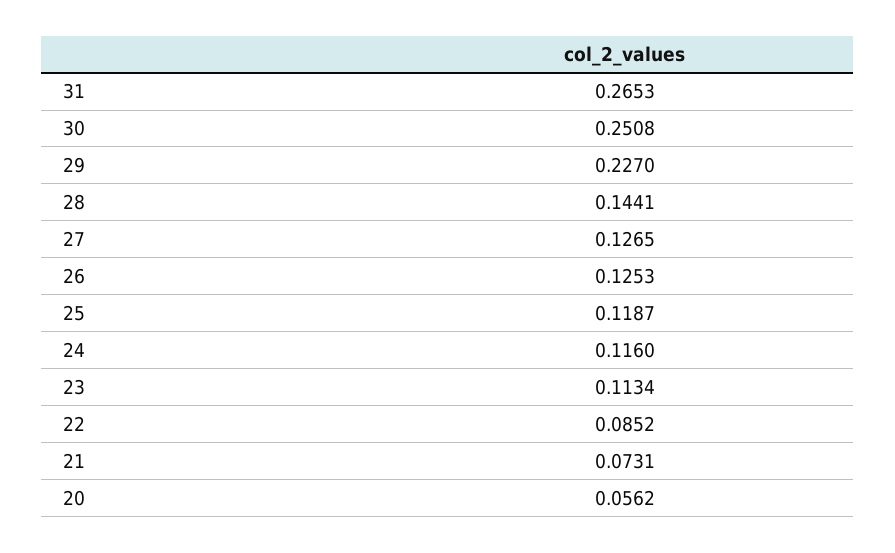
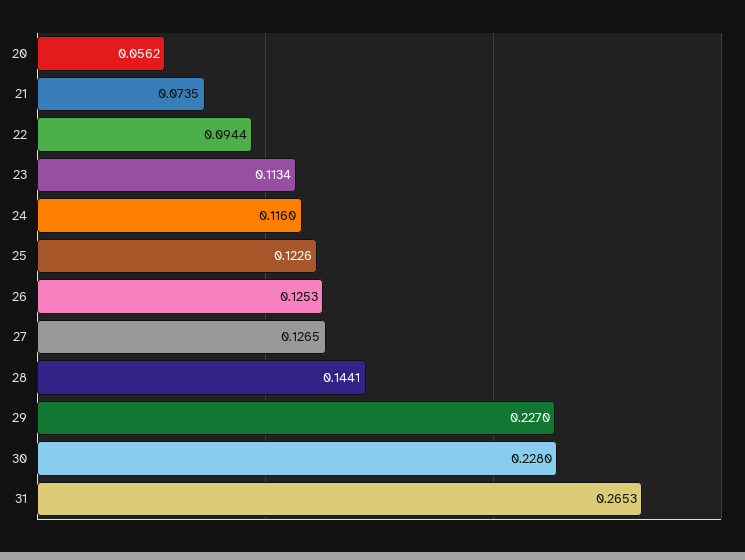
  {
    "31": 0.2653,
-   "30": 0.2508,
+   "30": 0.228,
    "29": 0.227,
    "28": 0.1441,
    "27": 0.1265,
    "26": 0.1253,
-   "25": 0.1187,
+   "25": 0.1226,
    "24": 0.116,
    "23": 0.1134,
-   "22": 0.0852,
+   "22": 0.0944,
-   "21": 0.0731,
+   "21": 0.0735,
    "20": 0.0562
  }

